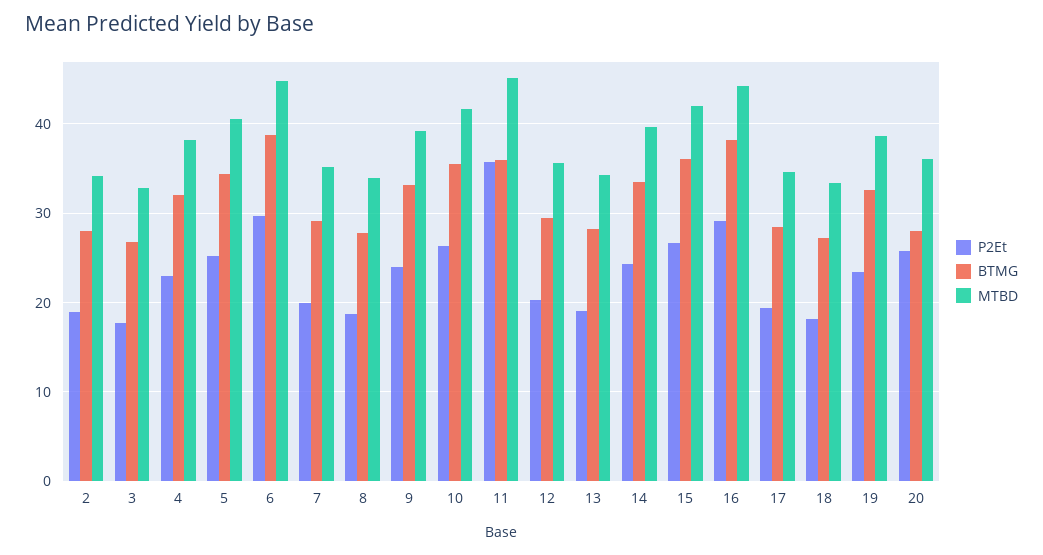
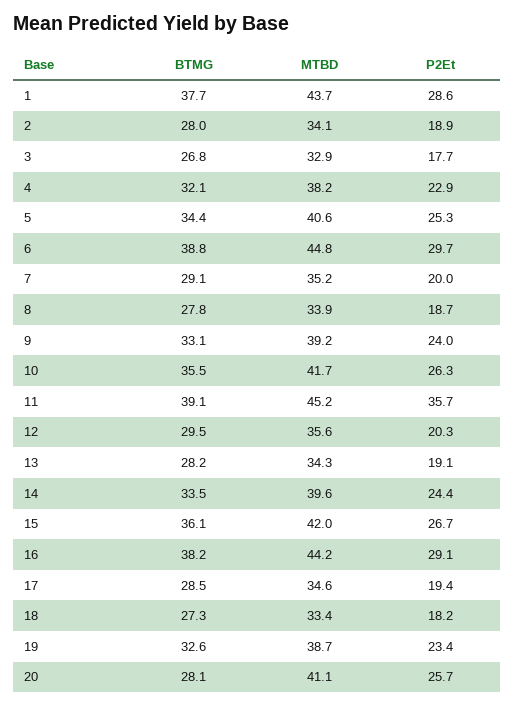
  {
    "P2Et": {
      "2": 18.9,
      "3": 17.7,
      "4": 22.9,
      "5": 25.3,
      "6": 29.7,
      "7": 20,
      "8": 18.7,
      "9": 24,
      "10": 26.3,
      "11": 35.7,
      "12": 20.3,
      "13": 19.1,
      "14": 24.4,
      "15": 26.7,
      "16": 29.1,
      "17": 19.4,
      "18": 18.2,
      "19": 23.4,
-     "20": 25.7
+     "20": 25.7,
+     "1": 28.6
    },
    "BTMG": {
      "2": 28,
      "3": 26.8,
      "4": 32.1,
      "5": 34.4,
      "6": 38.8,
      "7": 29.1,
      "8": 27.8,
      "9": 33.1,
      "10": 35.5,
-     "11": 36,
+     "11": 39.1,
      "12": 29.5,
      "13": 28.2,
      "14": 33.5,
      "15": 36.1,
      "16": 38.2,
      "17": 28.5,
      "18": 27.3,
      "19": 32.6,
-     "20": 28.1
+     "20": 28.1,
+     "1": 37.7
    },
    "MTBD": {
      "2": 34.1,
      "3": 32.9,
      "4": 38.2,
      "5": 40.6,
      "6": 44.8,
      "7": 35.2,
      "8": 33.9,
      "9": 39.2,
      "10": 41.7,
      "11": 45.2,
      "12": 35.6,
      "13": 34.3,
      "14": 39.6,
      "15": 42,
      "16": 44.2,
      "17": 34.6,
      "18": 33.4,
      "19": 38.7,
-     "20": 36
+     "20": 41.1,
+     "1": 43.7
    }
  }

